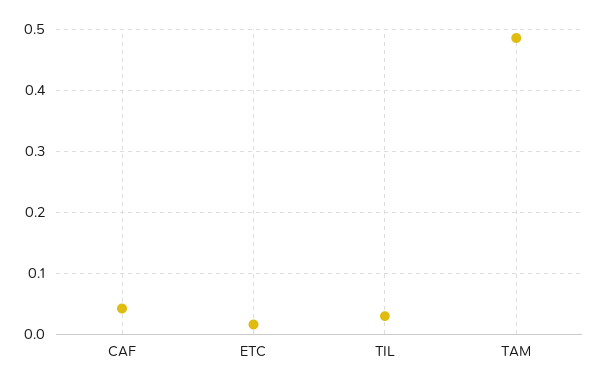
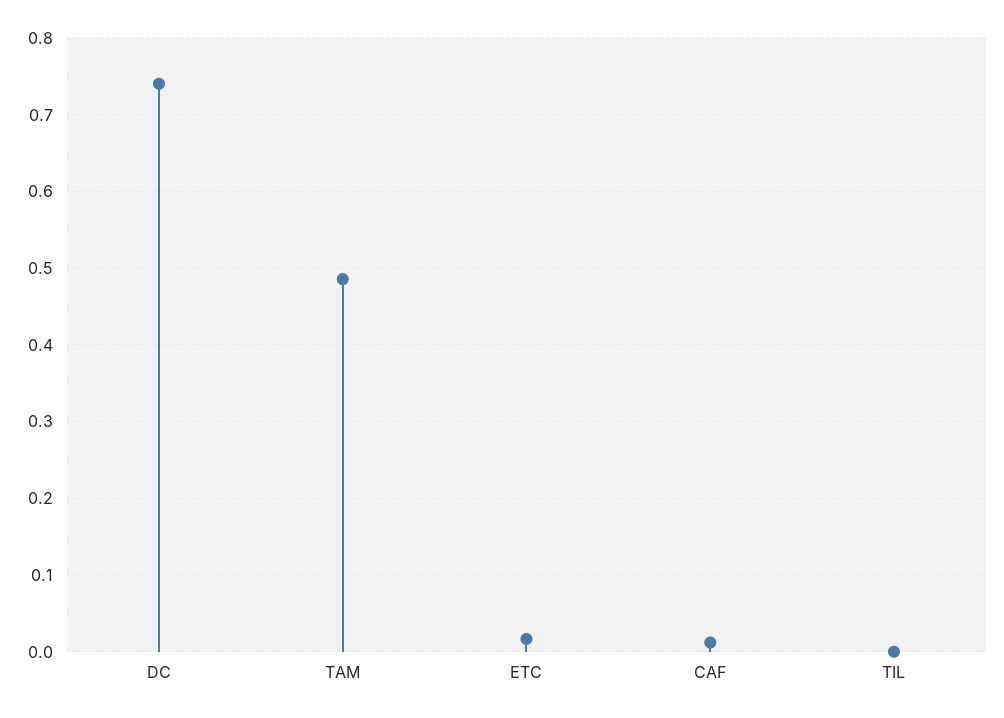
  {
-   "CAF": 0.04,
+   "CAF": 0.01,
    "ETC": 0.02,
-   "TIL": 0.03,
+   "TIL": 0,
-   "TAM": 0.49
+   "TAM": 0.49,
+   "DC": 0.74
  }

